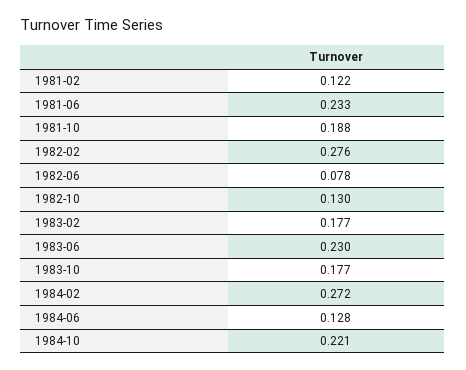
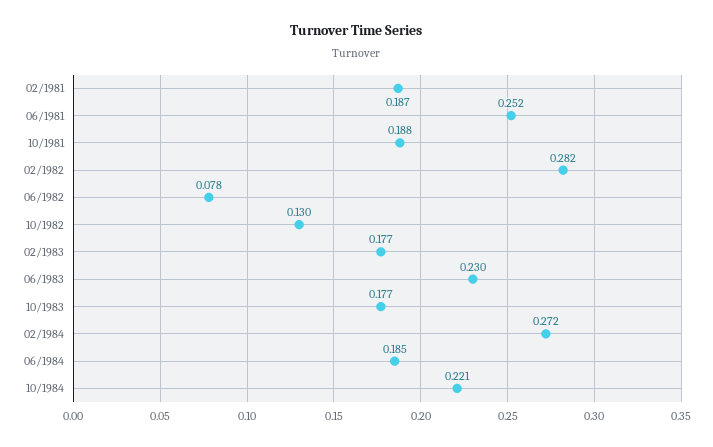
  {
-   "1981-02": 0.122,
+   "1981-02": 0.187,
-   "1981-06": 0.233,
+   "1981-06": 0.252,
    "1981-10": 0.188,
-   "1982-02": 0.276,
+   "1982-02": 0.282,
    "1982-06": 0.078,
    "1982-10": 0.13,
    "1983-02": 0.177,
    "1983-06": 0.23,
    "1983-10": 0.177,
    "1984-02": 0.272,
-   "1984-06": 0.128,
+   "1984-06": 0.185,
    "1984-10": 0.221
  }

